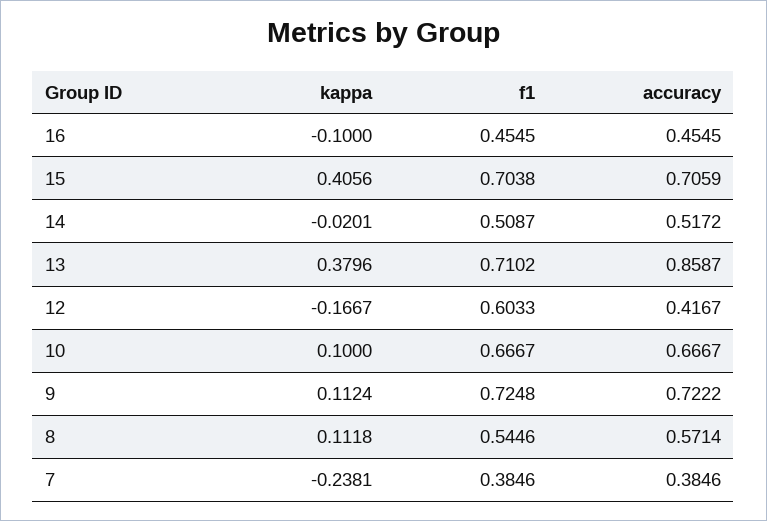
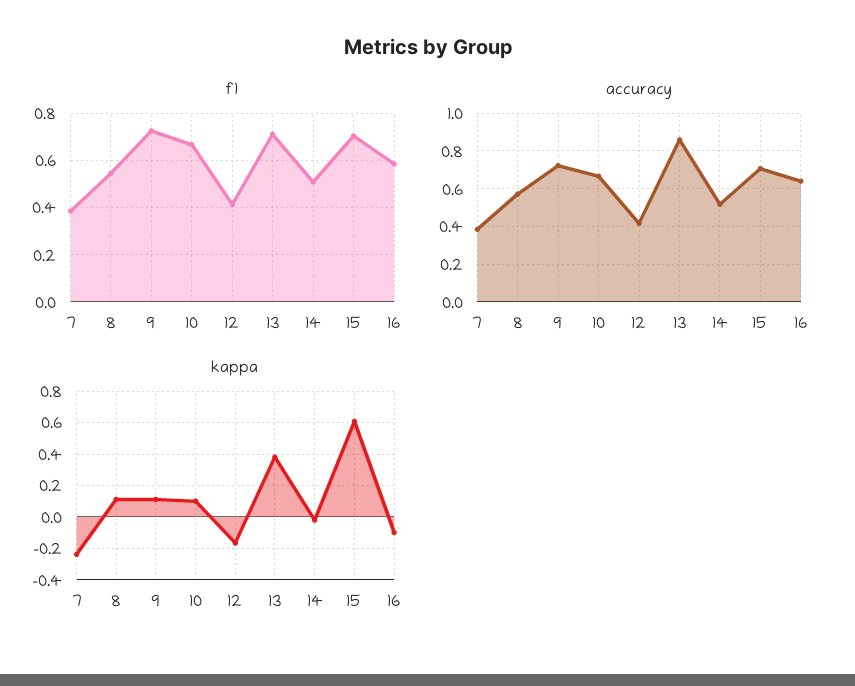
  {
    "kappa": {
      "16": -0.1,
-     "15": 0.4056,
+     "15": 0.6,
      "14": -0.0201,
      "13": 0.3796,
      "12": -0.1667,
      "10": 0.1,
      "9": 0.1124,
      "8": 0.1118,
      "7": -0.2381
    },
    "f1": {
-     "16": 0.4545,
+     "16": 0.6,
      "15": 0.7038,
      "14": 0.5087,
      "13": 0.7102,
-     "12": 0.6033,
+     "12": 0.4,
      "10": 0.6667,
      "9": 0.7248,
      "8": 0.5446,
      "7": 0.3846
    },
    "accuracy": {
-     "16": 0.4545,
+     "16": 0.65,
      "15": 0.7059,
      "14": 0.5172,
      "13": 0.8587,
      "12": 0.4167,
      "10": 0.6667,
      "9": 0.7222,
      "8": 0.5714,
      "7": 0.3846
    }
  }

